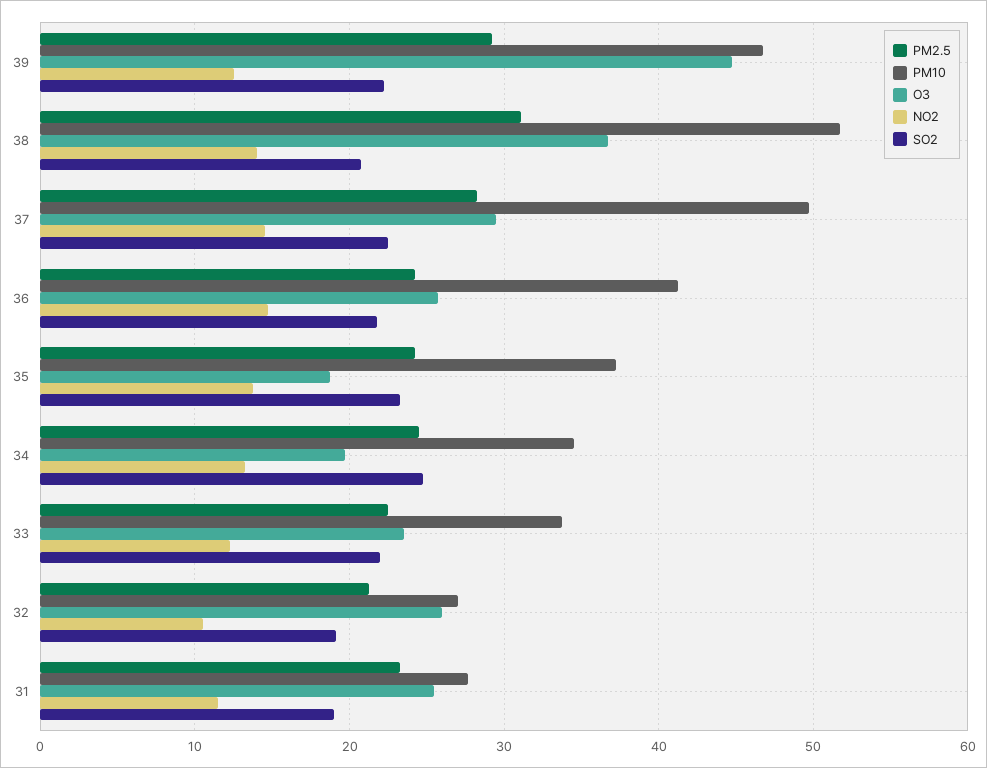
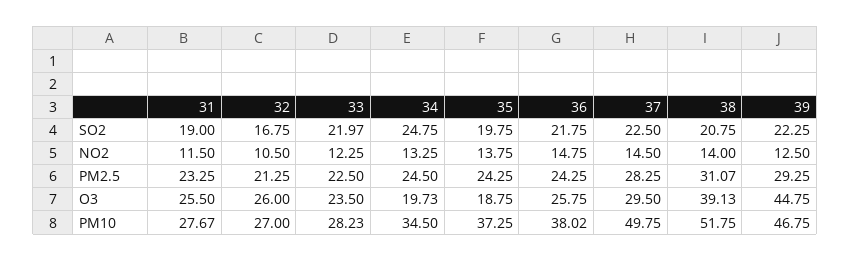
  {
    "PM2.5": {
      "39": 29.25,
      "38": 31.07,
      "37": 28.25,
      "36": 24.25,
      "35": 24.25,
      "34": 24.5,
      "33": 22.5,
      "32": 21.25,
      "31": 23.25
    },
    "PM10": {
      "39": 46.75,
      "38": 51.75,
      "37": 49.75,
-     "36": 41,
+     "36": 38.02,
      "35": 37.25,
      "34": 34.5,
-     "33": 34,
+     "33": 28.23,
      "32": 27,
      "31": 27.67
    },
    "O3": {
      "39": 44.75,
-     "38": 37,
+     "38": 39.13,
      "37": 29.5,
      "36": 25.75,
      "35": 18.75,
      "34": 19.73,
      "33": 23.5,
      "32": 26,
      "31": 25.5
    },
    "NO2": {
      "39": 12.5,
      "38": 14,
      "37": 14.5,
      "36": 14.75,
      "35": 13.75,
      "34": 13.25,
      "33": 12.25,
      "32": 10.5,
      "31": 11.5
    },
    "SO2": {
      "39": 22.25,
      "38": 20.75,
      "37": 22.5,
      "36": 21.75,
-     "35": 23,
+     "35": 19.75,
      "34": 24.75,
      "33": 21.97,
-     "32": 19,
+     "32": 16.75,
      "31": 19
    }
  }

